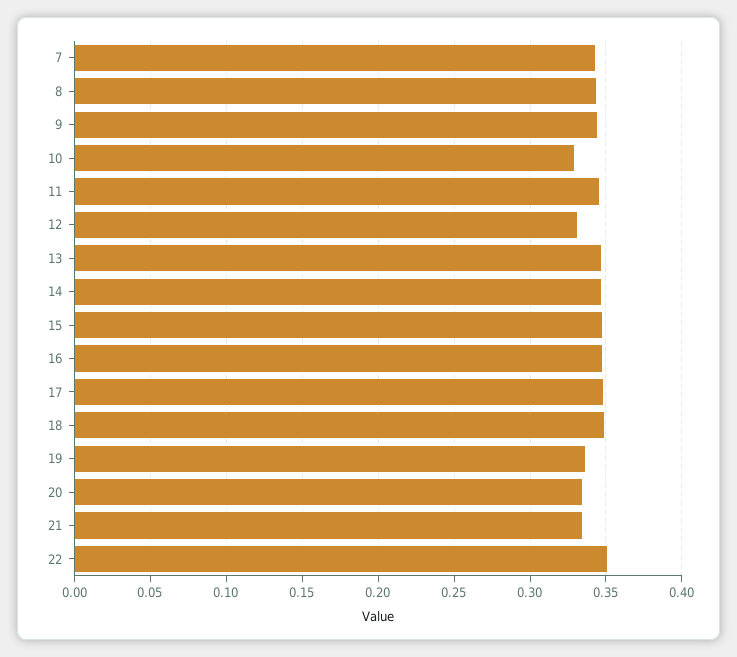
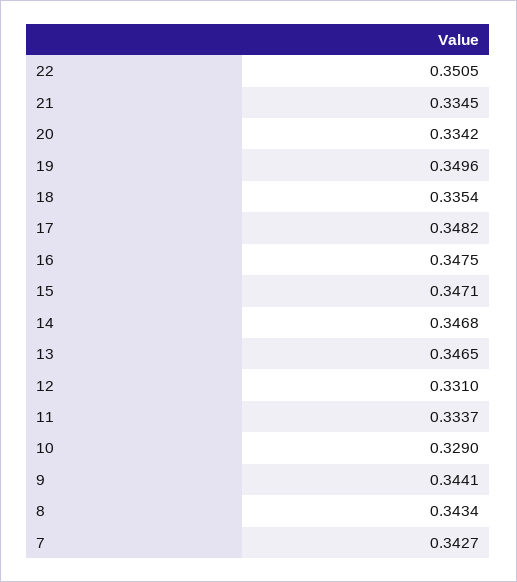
  {
    "7": 0.3427,
    "8": 0.3434,
    "9": 0.3441,
    "10": 0.329,
-   "11": 0.345,
+   "11": 0.3337,
    "12": 0.331,
    "13": 0.3465,
    "14": 0.3468,
    "15": 0.3471,
    "16": 0.3475,
    "17": 0.3482,
-   "18": 0.35,
+   "18": 0.3354,
-   "19": 0.335,
+   "19": 0.3496,
    "20": 0.3342,
    "21": 0.3345,
    "22": 0.3505
  }

